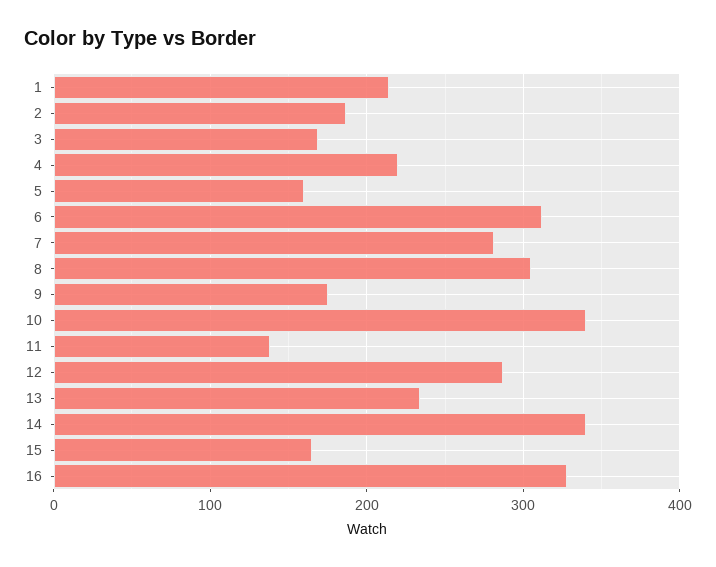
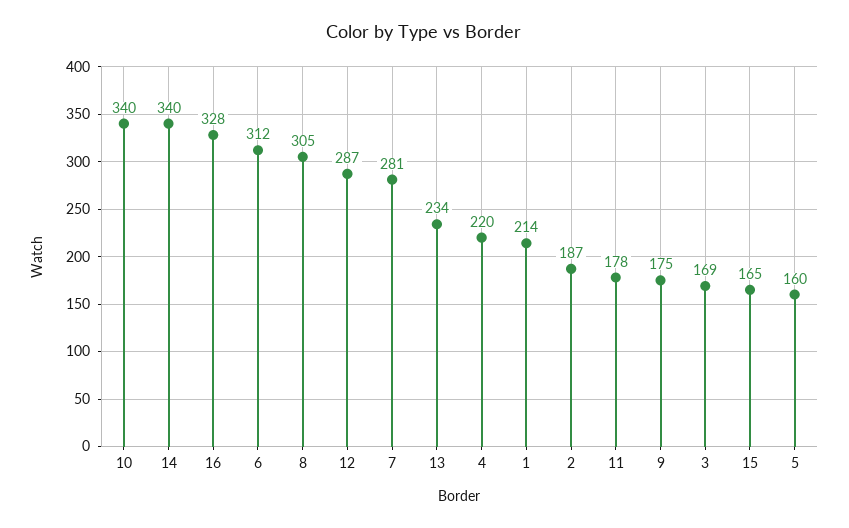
  {
    "1": 214,
    "2": 187,
    "3": 169,
    "4": 220,
    "5": 160,
    "6": 312,
    "7": 281,
    "8": 305,
    "9": 175,
    "10": 340,
-   "11": 140,
+   "11": 178,
    "12": 287,
    "13": 234,
    "14": 340,
    "15": 165,
    "16": 328
  }

